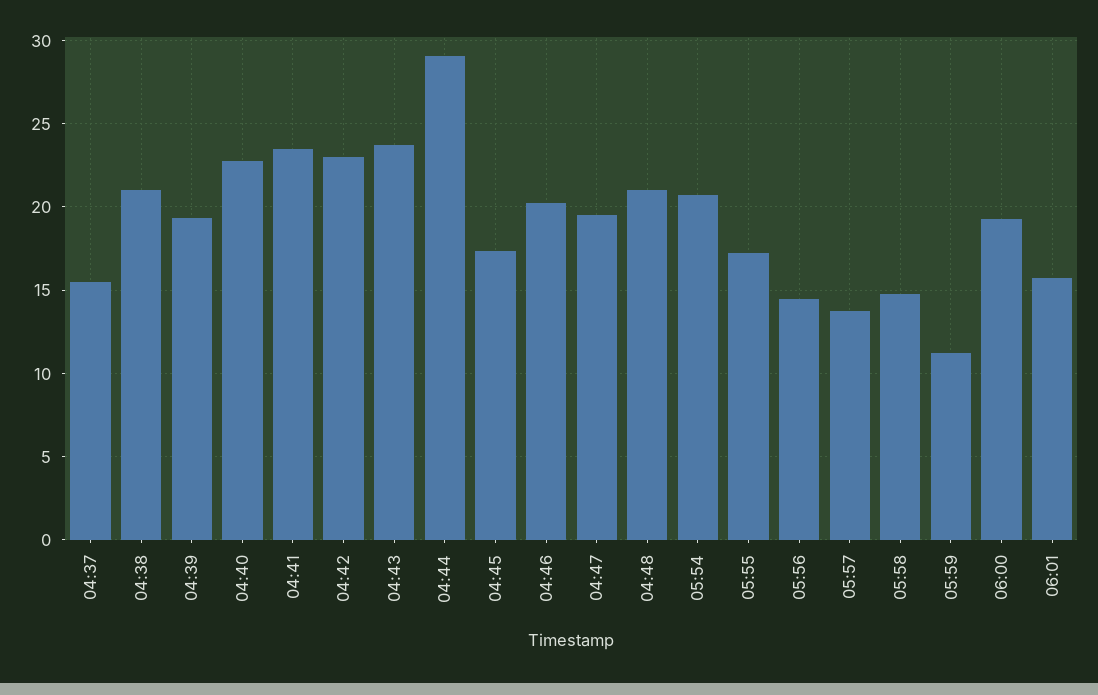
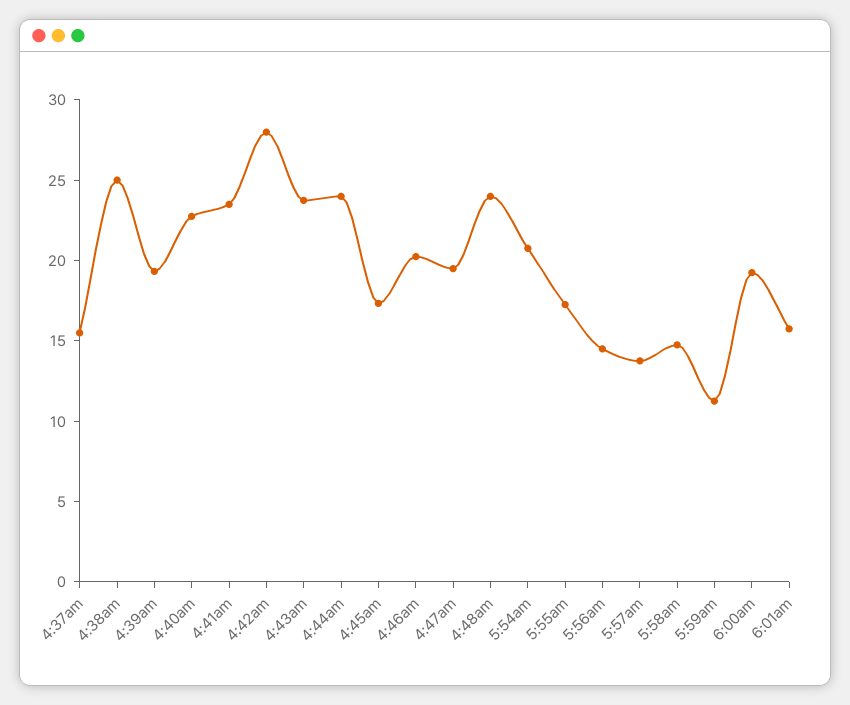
  {
    "04:37": 15.5,
-   "04:38": 21,
+   "04:38": 25,
    "04:39": 19.5,
    "04:40": 23,
    "04:41": 23.5,
-   "04:42": 23,
+   "04:42": 28,
    "04:43": 24,
-   "04:44": 29,
+   "04:44": 24,
    "04:45": 17.5,
    "04:46": 20.5,
    "04:47": 19.5,
-   "04:48": 21,
+   "04:48": 24,
    "05:54": 21,
    "05:55": 17.5,
    "05:56": 14.5,
    "05:57": 14,
    "05:58": 15,
    "05:59": 11.5,
    "06:00": 19.5,
    "06:01": 16
  }

